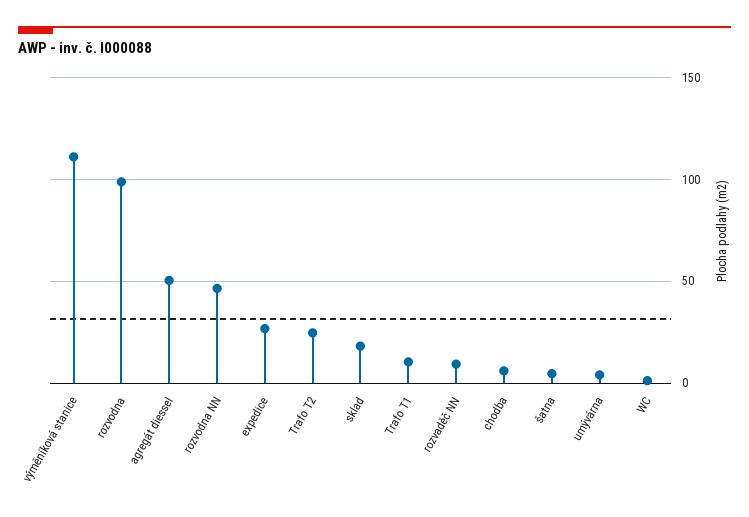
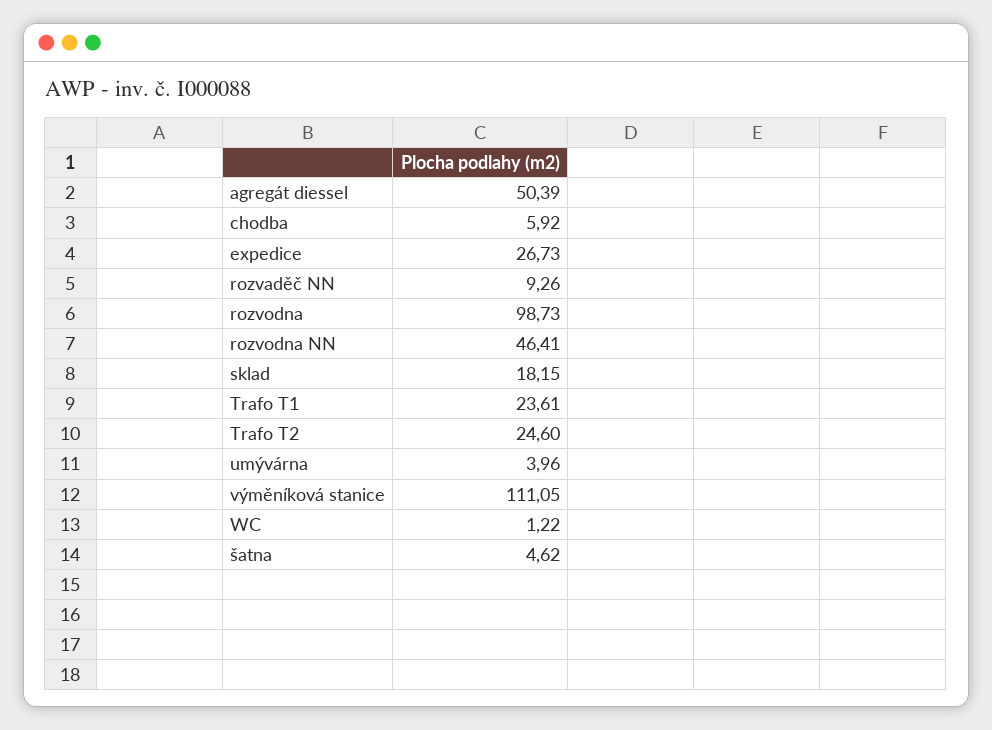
  {
    "výměníková stanice": 111.05,
    "rozvodna": 98.73,
    "agregát diessel": 50.39,
    "rozvodna NN": 46.41,
    "expedice": 26.73,
    "Trafo T2": 24.6,
    "sklad": 18.15,
-   "Trafo T1": 10,
+   "Trafo T1": 23.61,
    "rozvaděč NN": 9.26,
    "chodba": 5.92,
    "šatna": 4.62,
    "umývárna": 3.96,
    "WC": 1.22
  }

